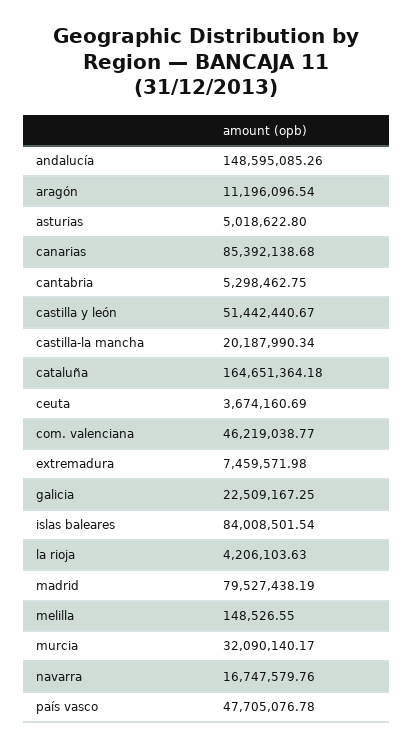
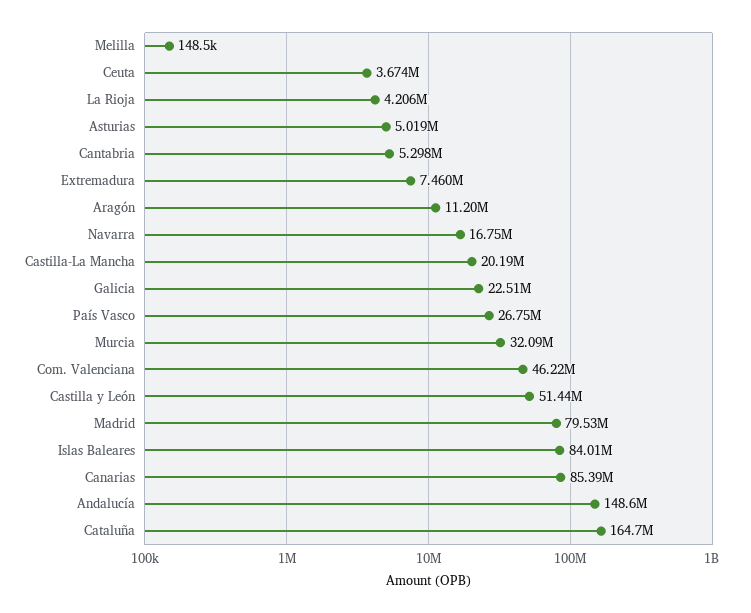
  {
    "andalucía": 148595085.26,
    "aragón": 11196096.54,
    "asturias": 5018622.8,
    "canarias": 85392138.68,
    "cantabria": 5298462.75,
    "castilla y león": 51442440.67,
    "castilla-la mancha": 20187990.34,
    "cataluña": 164651364.18,
    "ceuta": 3674160.69,
    "com. valenciana": 46219038.77,
    "extremadura": 7459571.98,
    "galicia": 22509167.25,
    "islas baleares": 84008501.54,
    "la rioja": 4206103.63,
    "madrid": 79527438.19,
    "melilla": 148526.55,
    "murcia": 32090140.17,
    "navarra": 16747579.76,
-   "país vasco": 47705076.78
+   "país vasco": 26750000
  }

